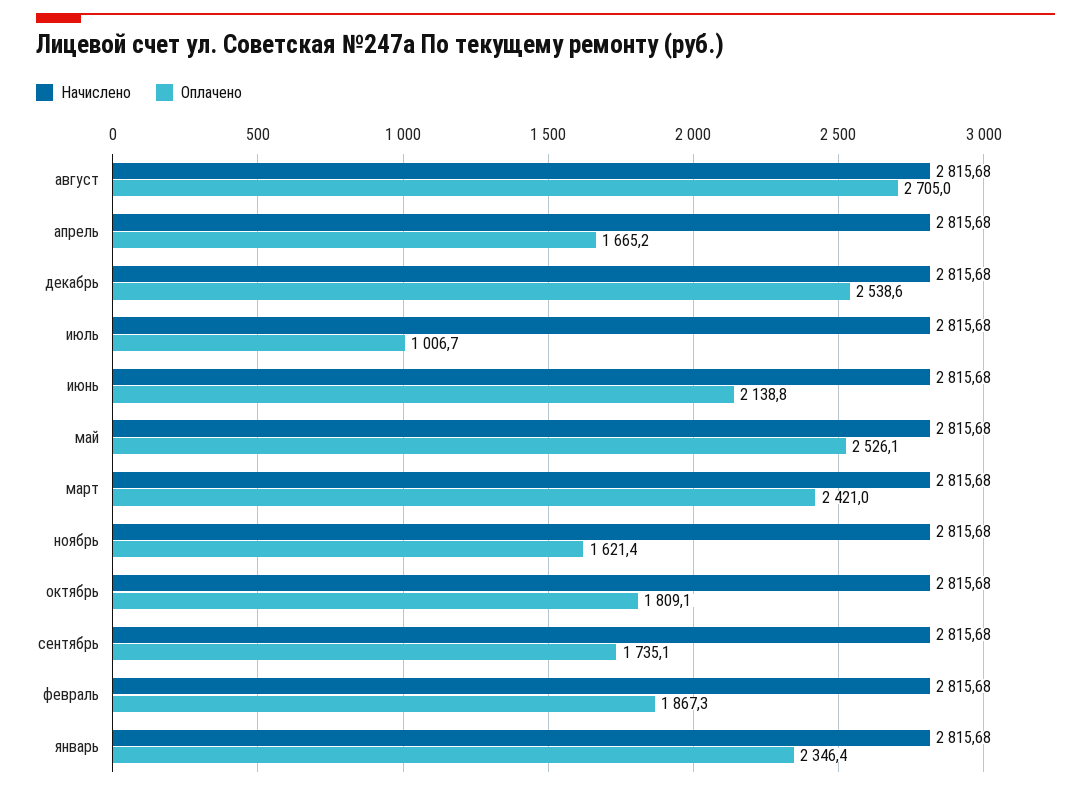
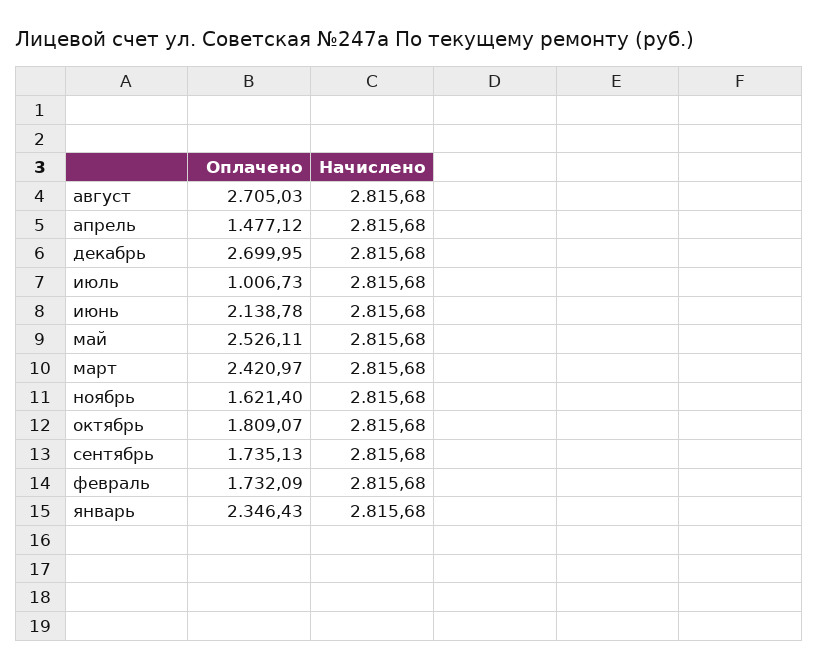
  {
    "Начислено": {
      "август": 2815.68,
      "апрель": 2815.68,
      "декабрь": 2815.68,
      "июль": 2815.68,
      "июнь": 2815.68,
      "май": 2815.68,
      "март": 2815.68,
      "ноябрь": 2815.68,
      "октябрь": 2815.68,
      "сентябрь": 2815.68,
      "февраль": 2815.68,
      "январь": 2815.68
    },
    "Оплачено": {
      "август": 2705.03,
-     "апрель": 1665.2,
+     "апрель": 1477.12,
-     "декабрь": 2538.6,
+     "декабрь": 2699.95,
      "июль": 1006.73,
      "июнь": 2138.78,
      "май": 2526.11,
      "март": 2420.97,
      "ноябрь": 1621.4,
      "октябрь": 1809.07,
      "сентябрь": 1735.13,
-     "февраль": 1867.3,
+     "февраль": 1732.09,
      "январь": 2346.43
    }
  }

